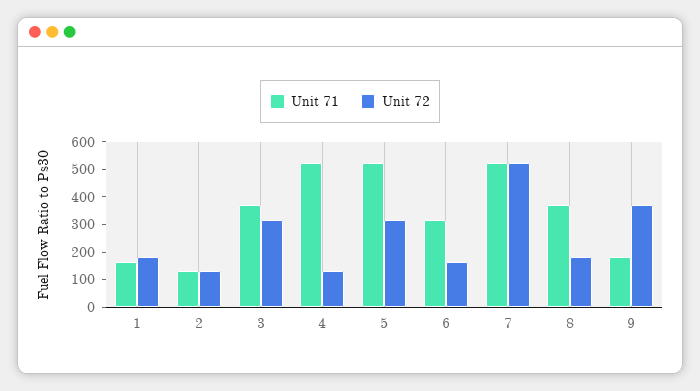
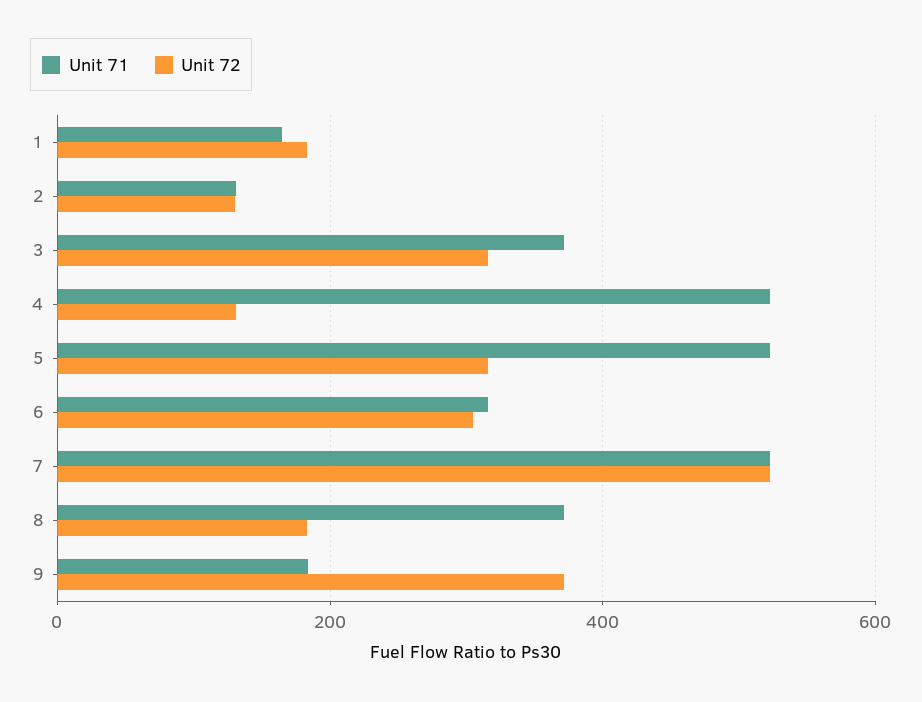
  {
    "Unit 71": {
      "1": 160,
      "2": 140,
      "3": 380,
      "4": 520,
      "5": 520,
      "6": 320,
      "7": 520,
      "8": 380,
      "9": 180
    },
    "Unit 72": {
      "1": 180,
      "2": 140,
      "3": 320,
      "4": 140,
      "5": 320,
-     "6": 150,
+     "6": 300,
      "7": 520,
      "8": 180,
      "9": 380
    }
  }

